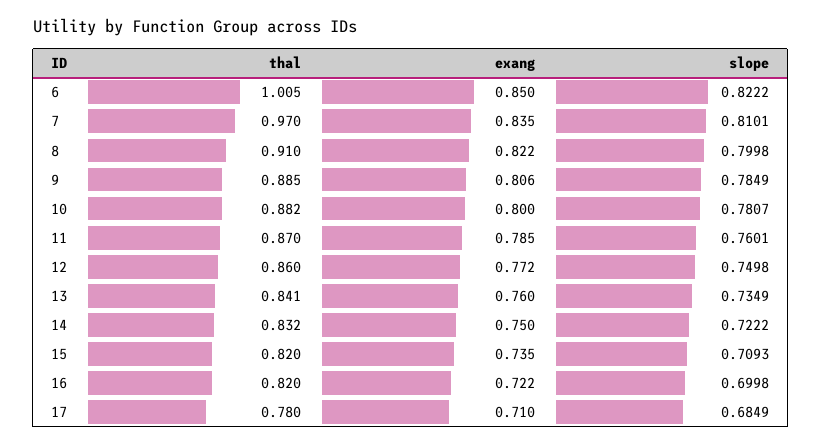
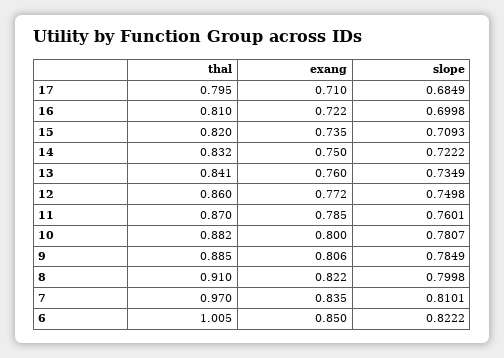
  {
    "thal": {
      "6": 1.005,
      "7": 0.97,
      "8": 0.91,
      "9": 0.885,
      "10": 0.882,
      "11": 0.87,
      "12": 0.86,
      "13": 0.841,
      "14": 0.832,
      "15": 0.82,
-     "16": 0.82,
+     "16": 0.81,
-     "17": 0.78
+     "17": 0.795
    },
    "exang": {
      "6": 0.85,
      "7": 0.835,
      "8": 0.822,
      "9": 0.806,
      "10": 0.8,
      "11": 0.785,
      "12": 0.772,
      "13": 0.76,
      "14": 0.75,
      "15": 0.735,
      "16": 0.722,
      "17": 0.71
    },
    "slope": {
      "6": 0.8222,
      "7": 0.8101,
      "8": 0.7998,
      "9": 0.7849,
      "10": 0.7807,
      "11": 0.7601,
      "12": 0.7498,
      "13": 0.7349,
      "14": 0.7222,
      "15": 0.7093,
      "16": 0.6998,
      "17": 0.6849
    }
  }

